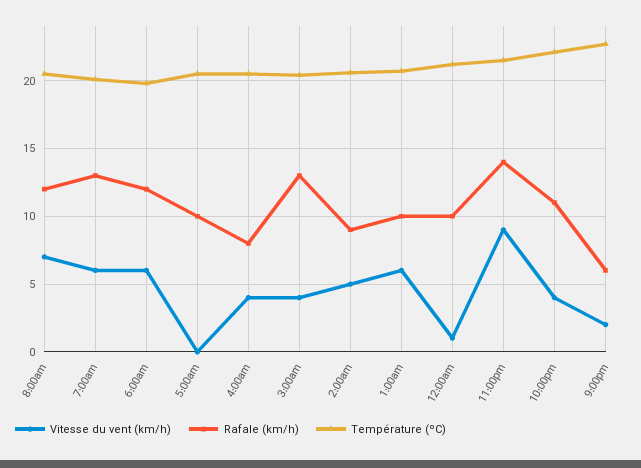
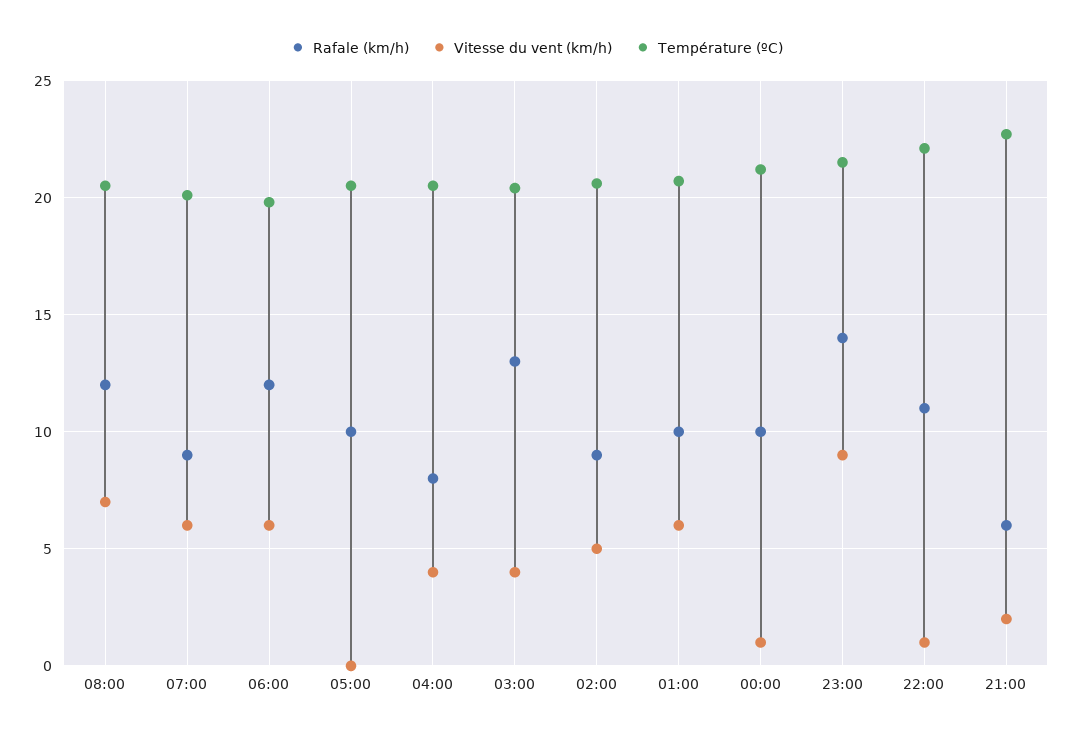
  {
    "Vitesse du vent (km/h)": {
      "8:00am": 7,
      "7:00am": 6,
      "6:00am": 6,
      "5:00am": 0,
      "4:00am": 4,
      "3:00am": 4,
      "2:00am": 5,
      "1:00am": 6,
      "12:00am": 1,
      "11:00pm": 9,
-     "10:00pm": 4,
+     "10:00pm": 1,
      "9:00pm": 2
    },
    "Rafale (km/h)": {
      "8:00am": 12,
-     "7:00am": 13,
+     "7:00am": 9,
      "6:00am": 12,
      "5:00am": 10,
      "4:00am": 8,
      "3:00am": 13,
      "2:00am": 9,
      "1:00am": 10,
      "12:00am": 10,
      "11:00pm": 14,
      "10:00pm": 11,
      "9:00pm": 6
    },
    "Température (ºC)": {
      "8:00am": 20.5,
      "7:00am": 20,
      "6:00am": 20,
      "5:00am": 20.5,
      "4:00am": 20.5,
      "3:00am": 20.5,
      "2:00am": 20.5,
      "1:00am": 20.5,
      "12:00am": 21,
      "11:00pm": 21.5,
      "10:00pm": 22,
      "9:00pm": 22.5
    }
  }

